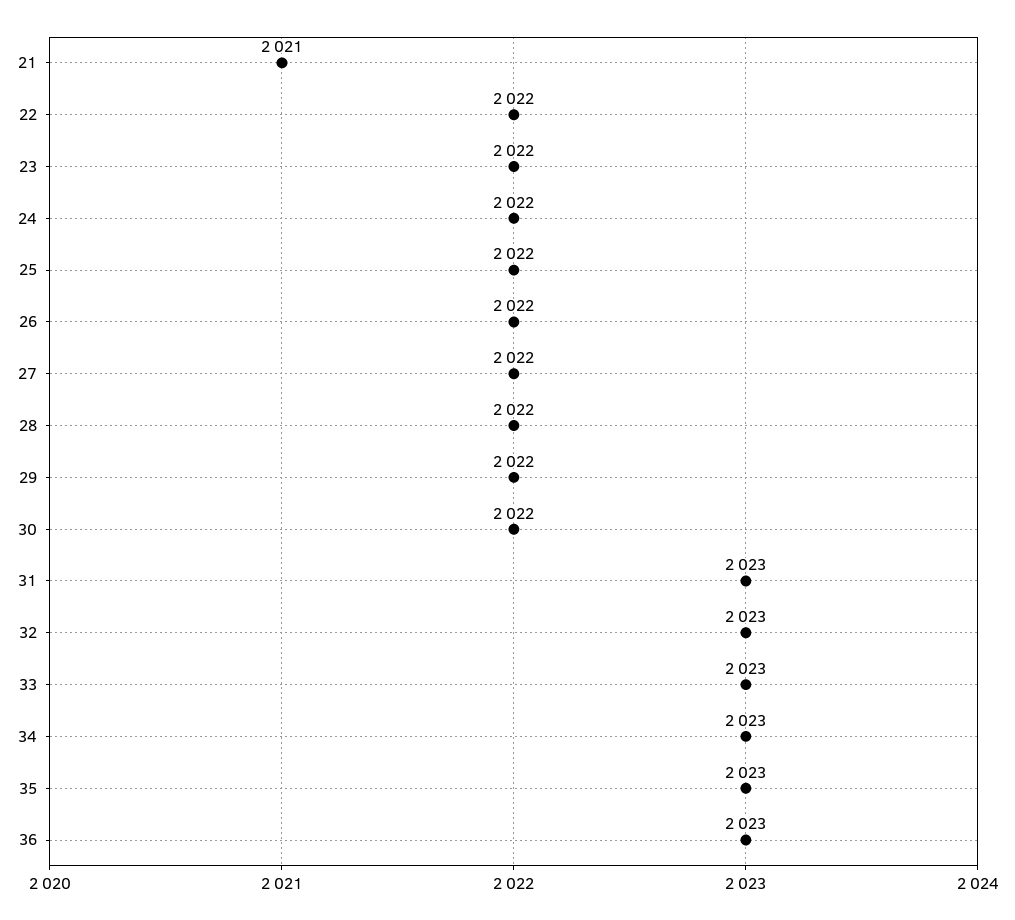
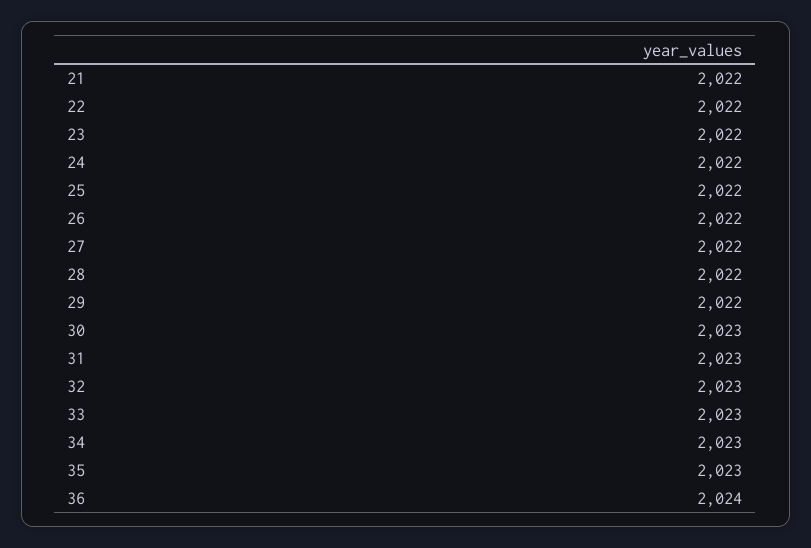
  {
-   "21": 2021,
+   "21": 2022,
    "22": 2022,
    "23": 2022,
    "24": 2022,
    "25": 2022,
    "26": 2022,
    "27": 2022,
    "28": 2022,
    "29": 2022,
-   "30": 2022,
+   "30": 2023,
    "31": 2023,
    "32": 2023,
    "33": 2023,
    "34": 2023,
    "35": 2023,
-   "36": 2023
+   "36": 2024
  }

